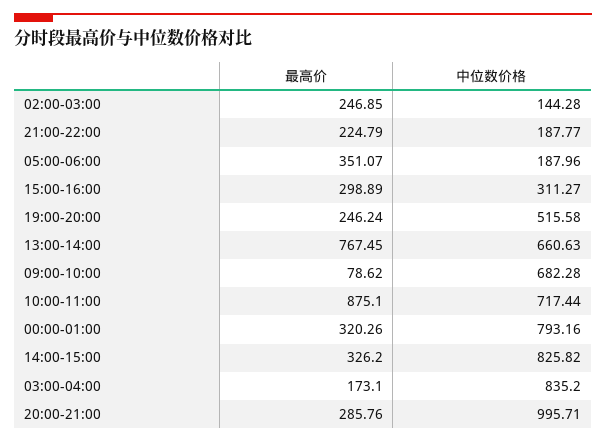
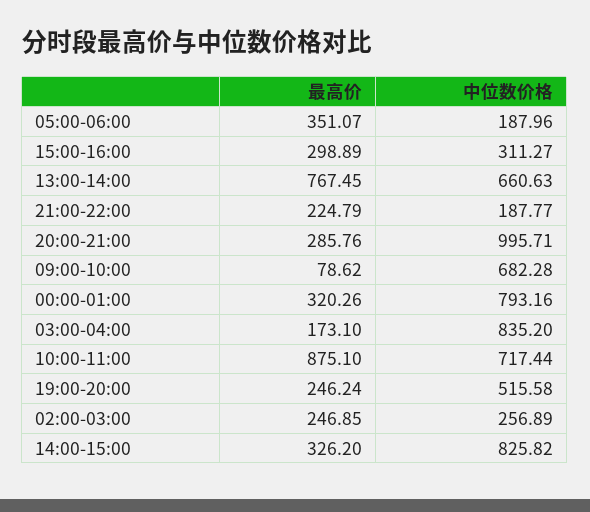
  {
    "最高价": {
      "02:00-03:00": 246.85,
      "21:00-22:00": 224.79,
      "05:00-06:00": 351.07,
      "15:00-16:00": 298.89,
      "19:00-20:00": 246.24,
      "13:00-14:00": 767.45,
      "09:00-10:00": 78.62,
      "10:00-11:00": 875.1,
      "00:00-01:00": 320.26,
      "14:00-15:00": 326.2,
      "03:00-04:00": 173.1,
      "20:00-21:00": 285.76
    },
    "中位数价格": {
-     "02:00-03:00": 144.28,
+     "02:00-03:00": 256.89,
      "21:00-22:00": 187.77,
      "05:00-06:00": 187.96,
      "15:00-16:00": 311.27,
      "19:00-20:00": 515.58,
      "13:00-14:00": 660.63,
      "09:00-10:00": 682.28,
      "10:00-11:00": 717.44,
      "00:00-01:00": 793.16,
      "14:00-15:00": 825.82,
      "03:00-04:00": 835.2,
      "20:00-21:00": 995.71
    }
  }

